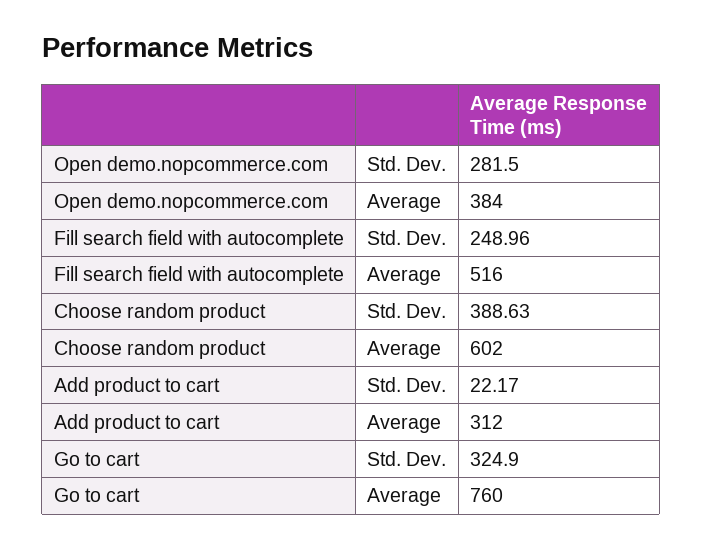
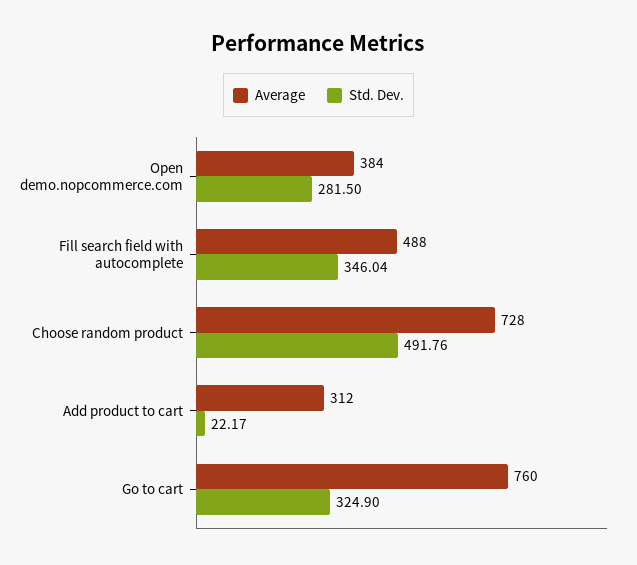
  {
    "Std. Dev.": {
      "Open demo.nopcommerce.com": 281.5,
-     "Fill search field with autocomplete": 248.96,
+     "Fill search field with autocomplete": 346.04,
-     "Choose random product": 388.63,
+     "Choose random product": 491.76,
      "Add product to cart": 22.17,
      "Go to cart": 324.9
    },
    "Average": {
      "Open demo.nopcommerce.com": 384,
-     "Fill search field with autocomplete": 516,
+     "Fill search field with autocomplete": 488,
-     "Choose random product": 602,
+     "Choose random product": 728,
      "Add product to cart": 312,
      "Go to cart": 760
    }
  }

